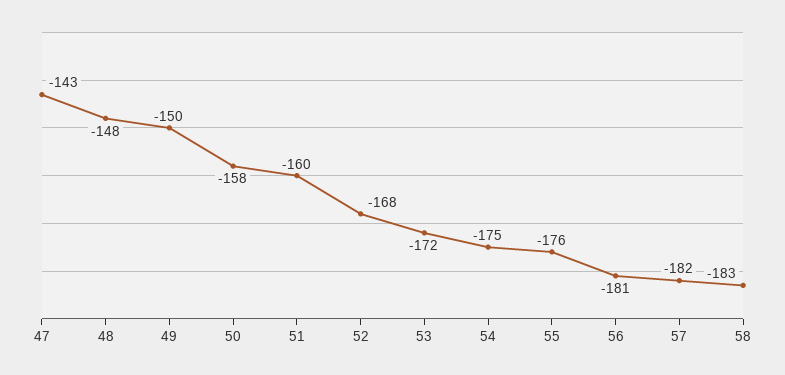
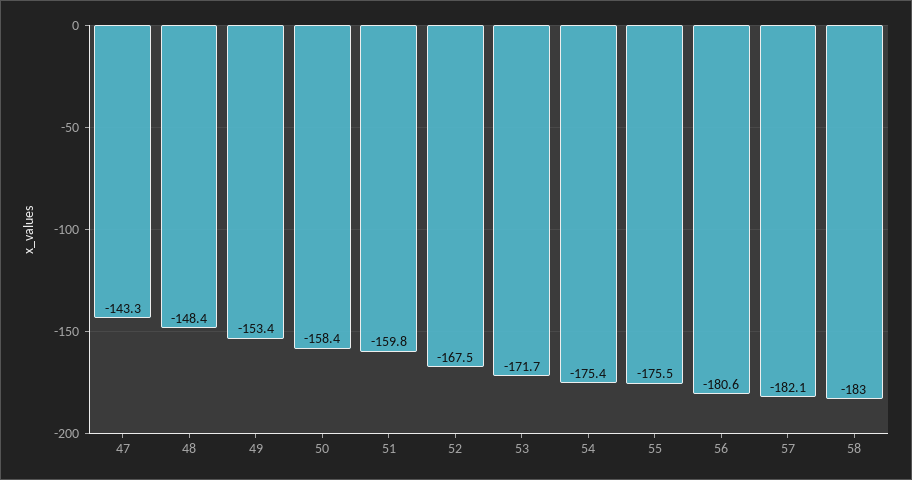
  {
    "47": -143.3,
    "48": -148.4,
-   "49": -150,
+   "49": -153.4,
    "50": -158.4,
    "51": -159.8,
    "52": -167.5,
    "53": -171.7,
    "54": -175.4,
    "55": -175.5,
    "56": -180.6,
    "57": -182.1,
    "58": -183
  }

